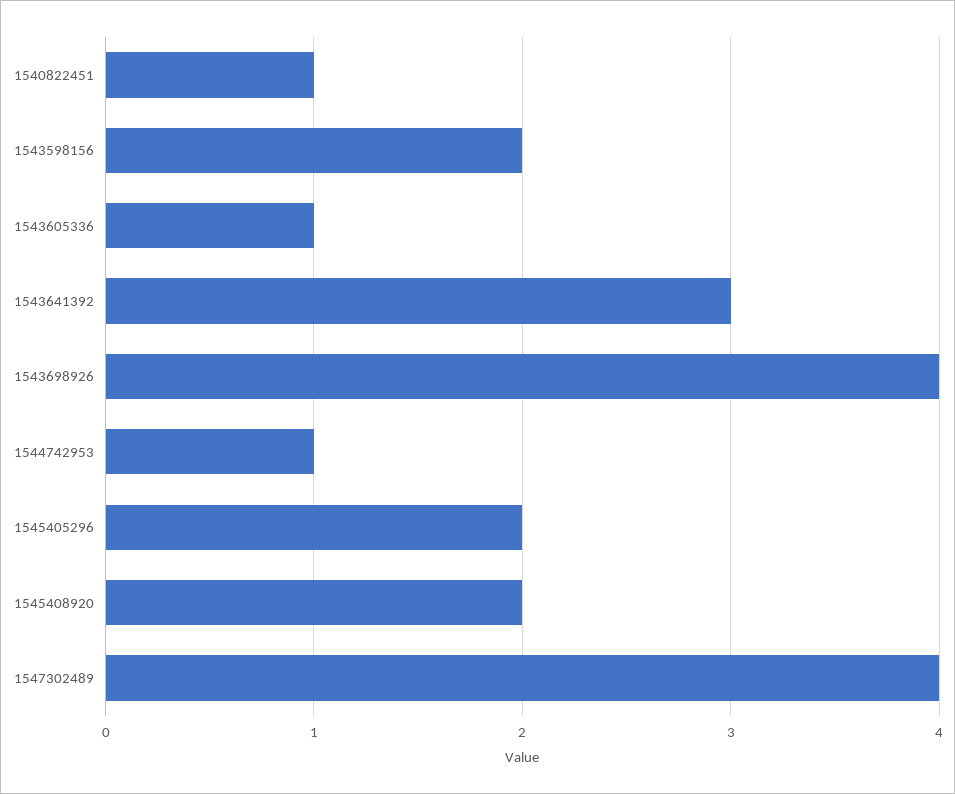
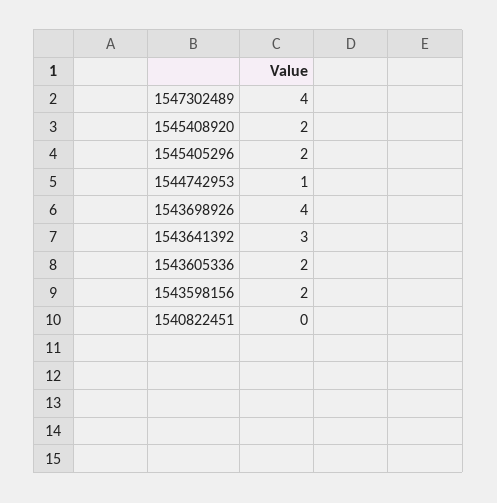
  {
-   "1540822451": 1,
+   "1540822451": 0,
    "1543598156": 2,
-   "1543605336": 1,
+   "1543605336": 2,
    "1543641392": 3,
    "1543698926": 4,
    "1544742953": 1,
    "1545405296": 2,
    "1545408920": 2,
    "1547302489": 4
  }

